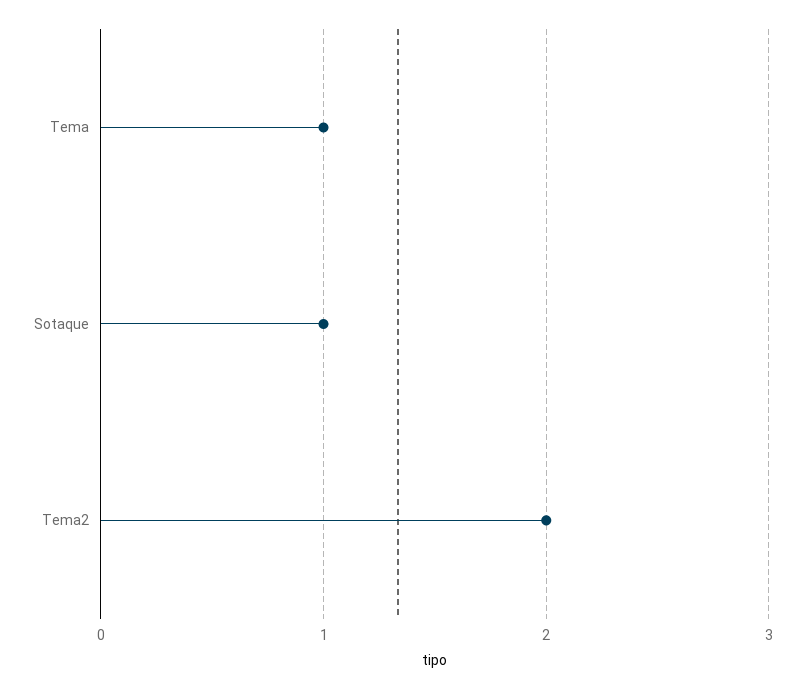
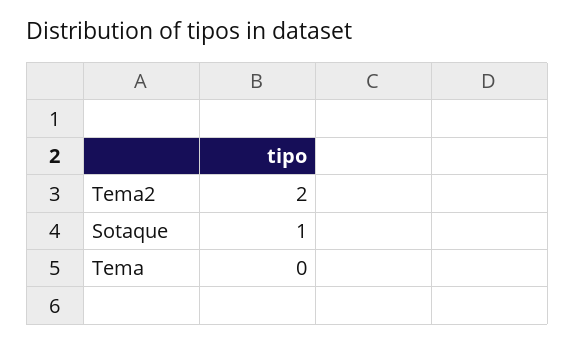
  {
-   "Tema": 1,
+   "Tema": 0,
    "Sotaque": 1,
    "Tema2": 2
  }

